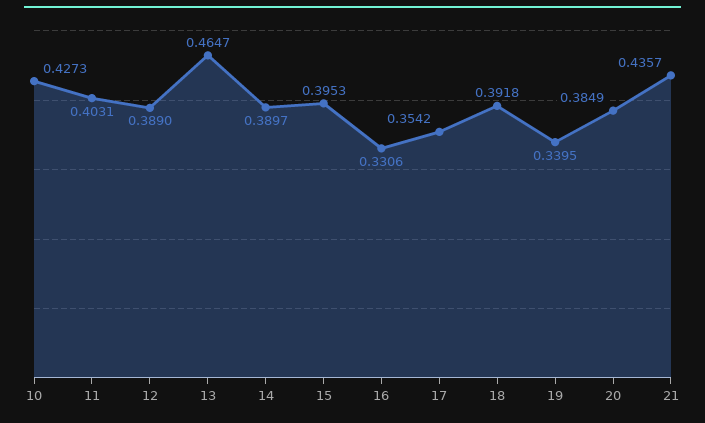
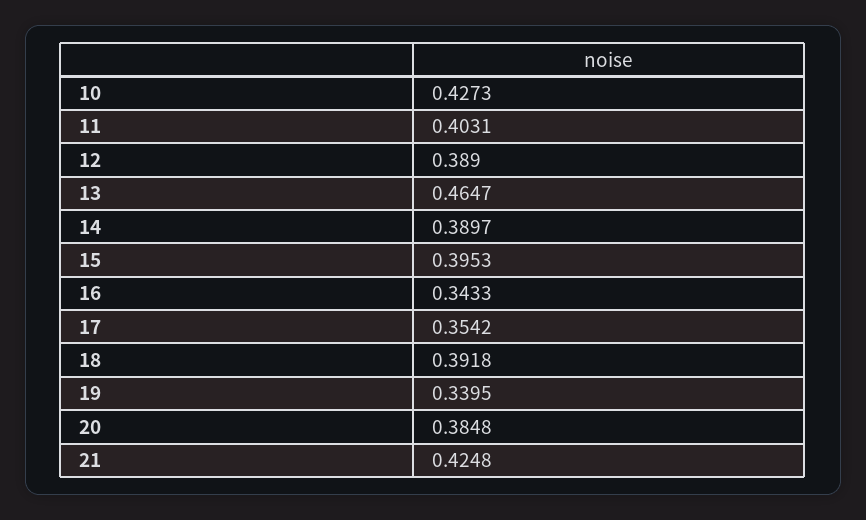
  {
    "10": 0.4273,
    "11": 0.4031,
    "12": 0.389,
    "13": 0.4647,
    "14": 0.3897,
    "15": 0.3953,
-   "16": 0.3306,
+   "16": 0.3433,
    "17": 0.3542,
    "18": 0.3918,
    "19": 0.3395,
-   "20": 0.3849,
+   "20": 0.3848,
-   "21": 0.4357
+   "21": 0.4248
  }

